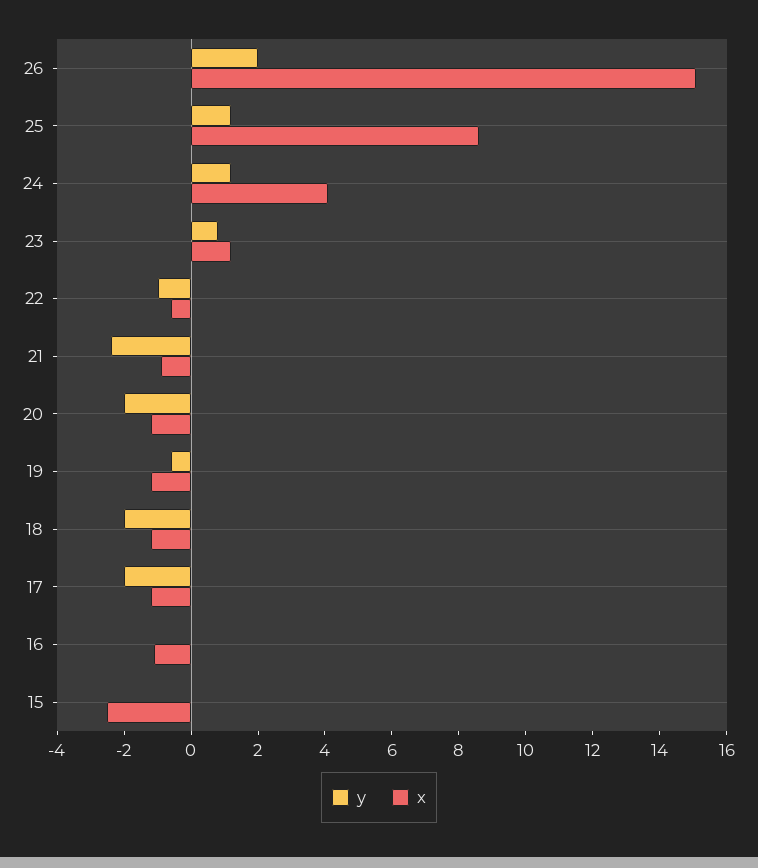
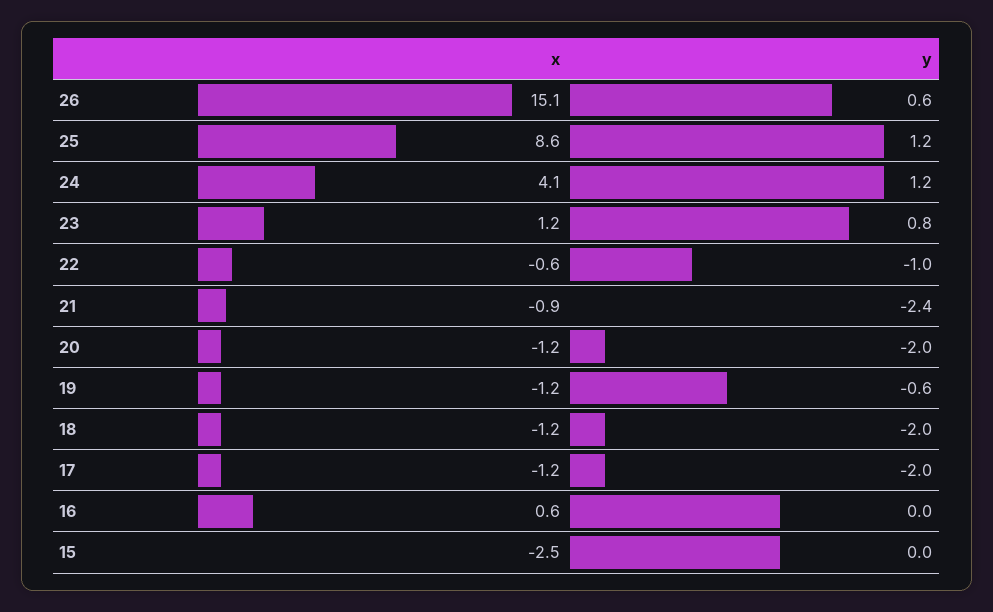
  {
    "y": {
-     "26": 2,
+     "26": 0.6,
      "25": 1.2,
      "24": 1.2,
      "23": 0.8,
      "22": -1,
      "21": -2.4,
      "20": -2,
      "19": -0.6,
      "18": -2,
      "17": -2,
      "16": 0,
      "15": 0
    },
    "x": {
      "26": 15.1,
      "25": 8.6,
      "24": 4.1,
      "23": 1.2,
      "22": -0.6,
      "21": -0.9,
      "20": -1.2,
      "19": -1.2,
      "18": -1.2,
      "17": -1.2,
-     "16": -1,
+     "16": 0.6,
      "15": -2.5
    }
  }

